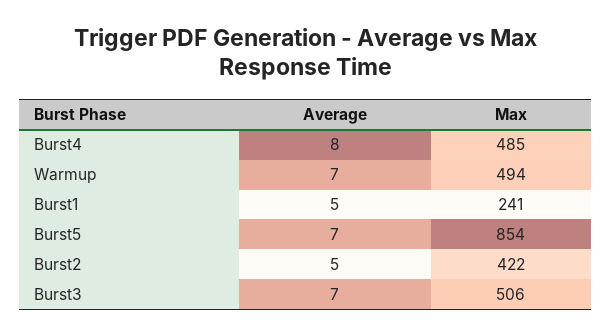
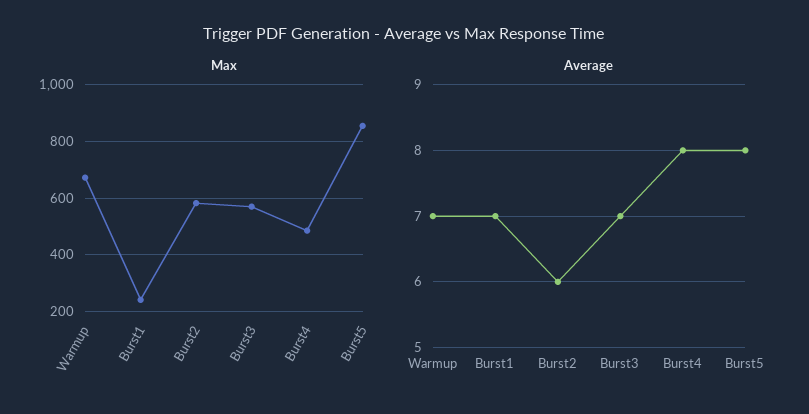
  {
    "Average": {
      "Burst4": 8,
      "Warmup": 7,
-     "Burst1": 5,
+     "Burst1": 7,
-     "Burst5": 7,
+     "Burst5": 8,
-     "Burst2": 5,
+     "Burst2": 6,
      "Burst3": 7
    },
    "Max": {
      "Burst4": 485,
-     "Warmup": 494,
+     "Warmup": 675,
      "Burst1": 241,
      "Burst5": 854,
-     "Burst2": 422,
+     "Burst2": 575,
-     "Burst3": 506
+     "Burst3": 575
    }
  }

